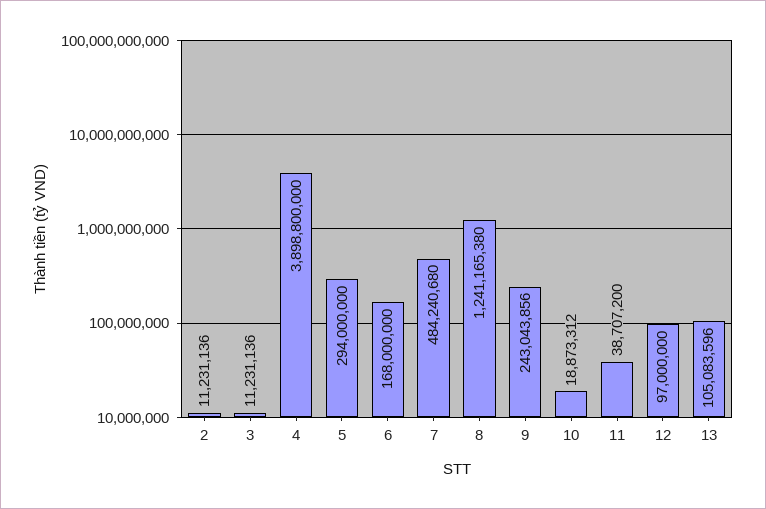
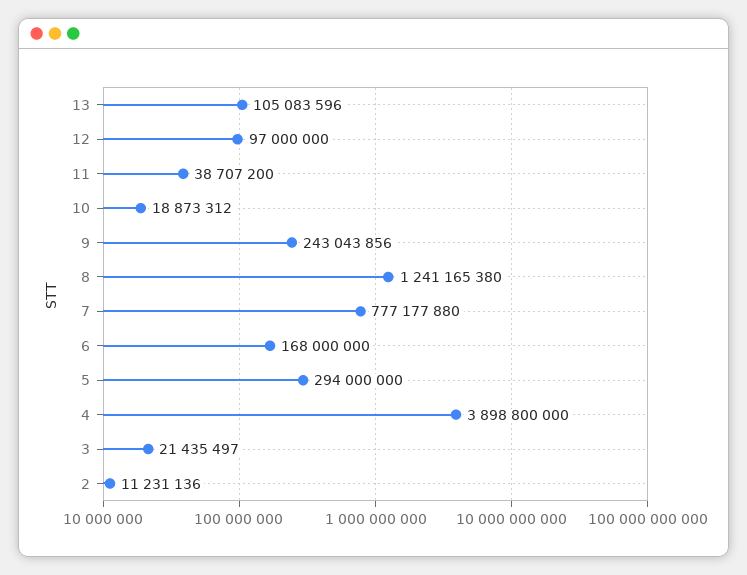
  {
    "2": 11231136,
-   "3": 11231136,
+   "3": 21435497,
    "4": 3898800000,
    "5": 294000000,
    "6": 168000000,
-   "7": 484240680,
+   "7": 777177880,
    "8": 1241165380,
    "9": 243043856,
    "10": 18873312,
    "11": 38707200,
    "12": 97000000,
    "13": 105083596
  }

